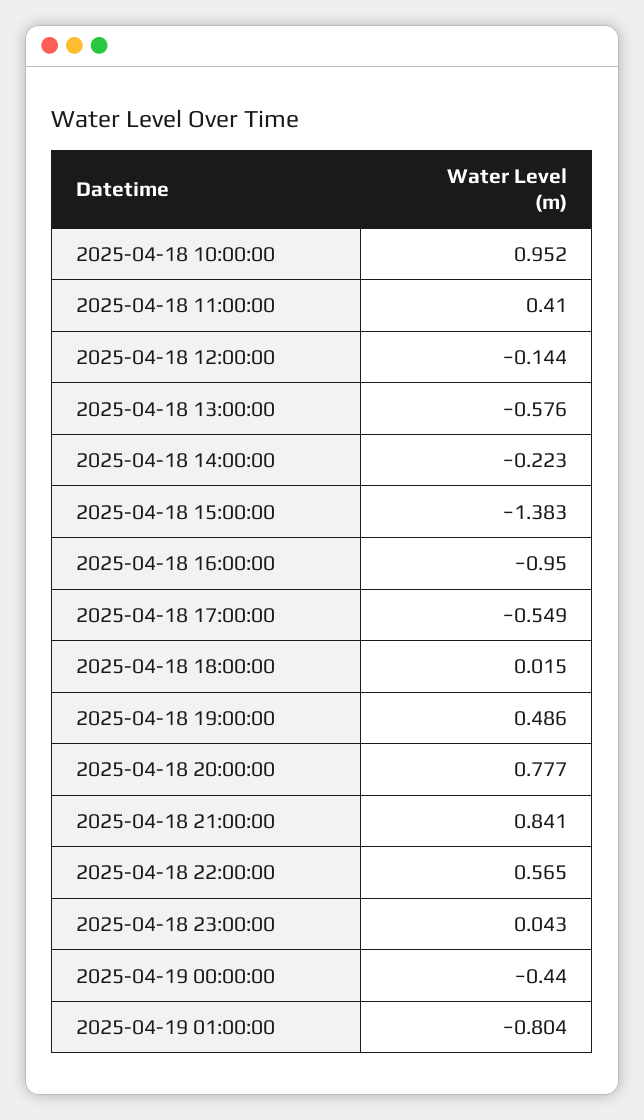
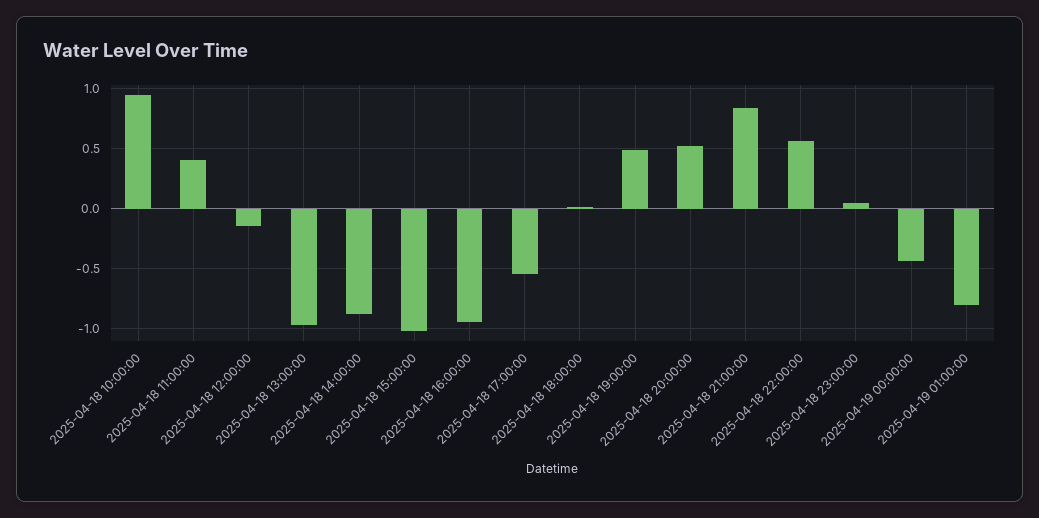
  {
    "2025-04-18 10:00:00": 0.952,
    "2025-04-18 11:00:00": 0.41,
    "2025-04-18 12:00:00": -0.144,
-   "2025-04-18 13:00:00": -0.576,
+   "2025-04-18 13:00:00": -1,
-   "2025-04-18 14:00:00": -0.223,
+   "2025-04-18 14:00:00": -0.9,
-   "2025-04-18 15:00:00": -1.383,
+   "2025-04-18 15:00:00": -1,
    "2025-04-18 16:00:00": -0.95,
    "2025-04-18 17:00:00": -0.549,
    "2025-04-18 18:00:00": 0.015,
    "2025-04-18 19:00:00": 0.486,
-   "2025-04-18 20:00:00": 0.777,
+   "2025-04-18 20:00:00": 0.5,
    "2025-04-18 21:00:00": 0.841,
    "2025-04-18 22:00:00": 0.565,
    "2025-04-18 23:00:00": 0.043,
    "2025-04-19 00:00:00": -0.44,
    "2025-04-19 01:00:00": -0.804
  }

